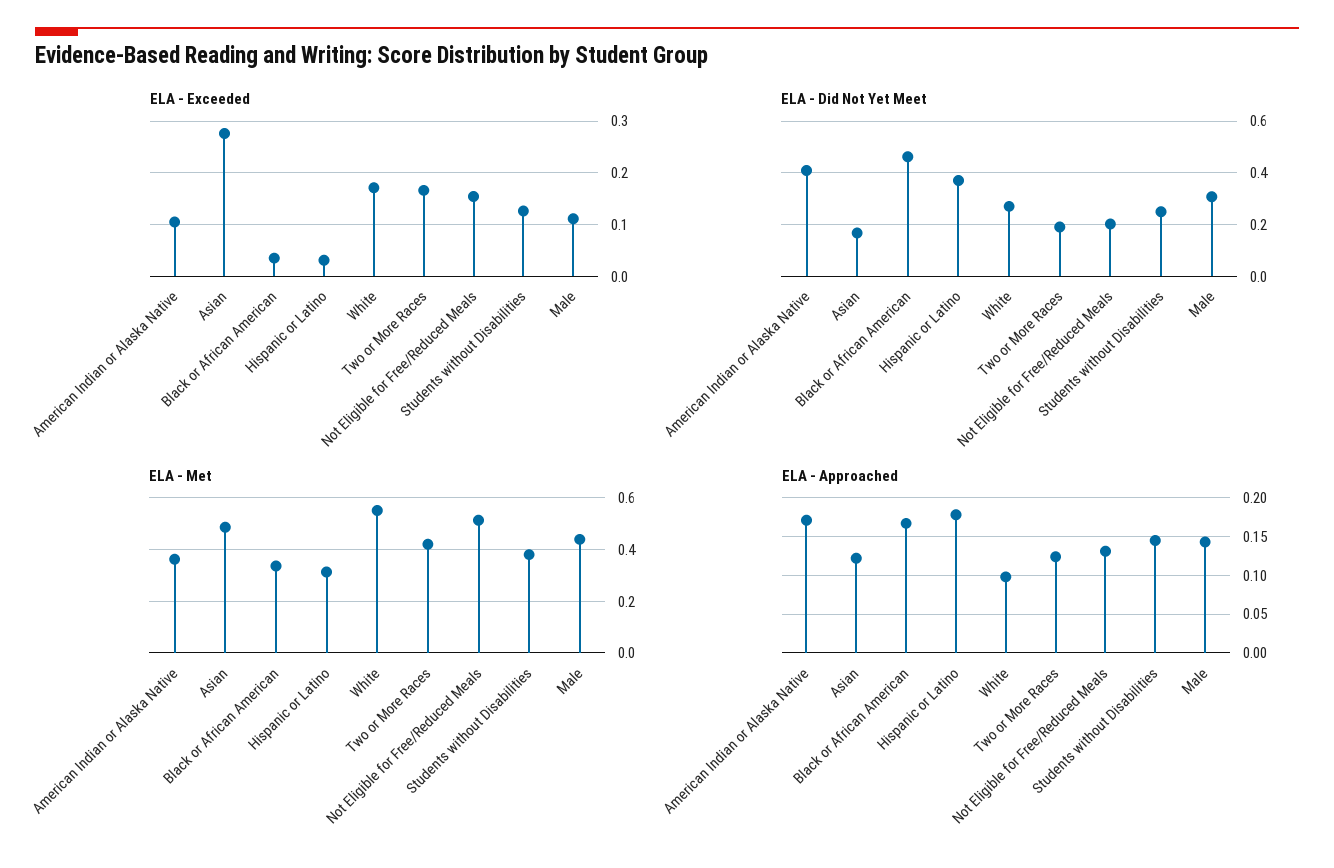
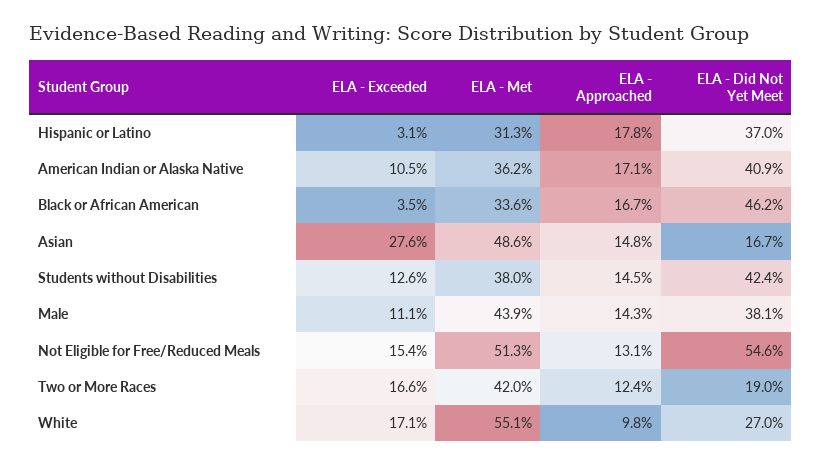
  {
    "ELA - Exceeded": {
      "American Indian or Alaska Native": 0.105,
      "Asian": 0.276,
      "Black or African American": 0.035,
      "Hispanic or Latino": 0.031,
      "White": 0.171,
      "Two or More Races": 0.166,
      "Not Eligible for Free/Reduced Meals": 0.154,
      "Students without Disabilities": 0.126,
      "Male": 0.111
    },
    "ELA - Did Not Yet Meet": {
      "American Indian or Alaska Native": 0.409,
      "Asian": 0.167,
      "Black or African American": 0.462,
      "Hispanic or Latino": 0.37,
      "White": 0.27,
      "Two or More Races": 0.19,
-     "Not Eligible for Free/Reduced Meals": 0.2,
+     "Not Eligible for Free/Reduced Meals": 0.546,
-     "Students without Disabilities": 0.25,
+     "Students without Disabilities": 0.424,
-     "Male": 0.3
+     "Male": 0.381
    },
    "ELA - Met": {
      "American Indian or Alaska Native": 0.362,
      "Asian": 0.486,
      "Black or African American": 0.336,
      "Hispanic or Latino": 0.313,
      "White": 0.551,
      "Two or More Races": 0.42,
      "Not Eligible for Free/Reduced Meals": 0.513,
      "Students without Disabilities": 0.38,
      "Male": 0.439
    },
    "ELA - Approached": {
      "American Indian or Alaska Native": 0.171,
-     "Asian": 0.12,
+     "Asian": 0.148,
      "Black or African American": 0.167,
      "Hispanic or Latino": 0.178,
      "White": 0.098,
      "Two or More Races": 0.124,
      "Not Eligible for Free/Reduced Meals": 0.131,
      "Students without Disabilities": 0.145,
      "Male": 0.143
    }
  }

